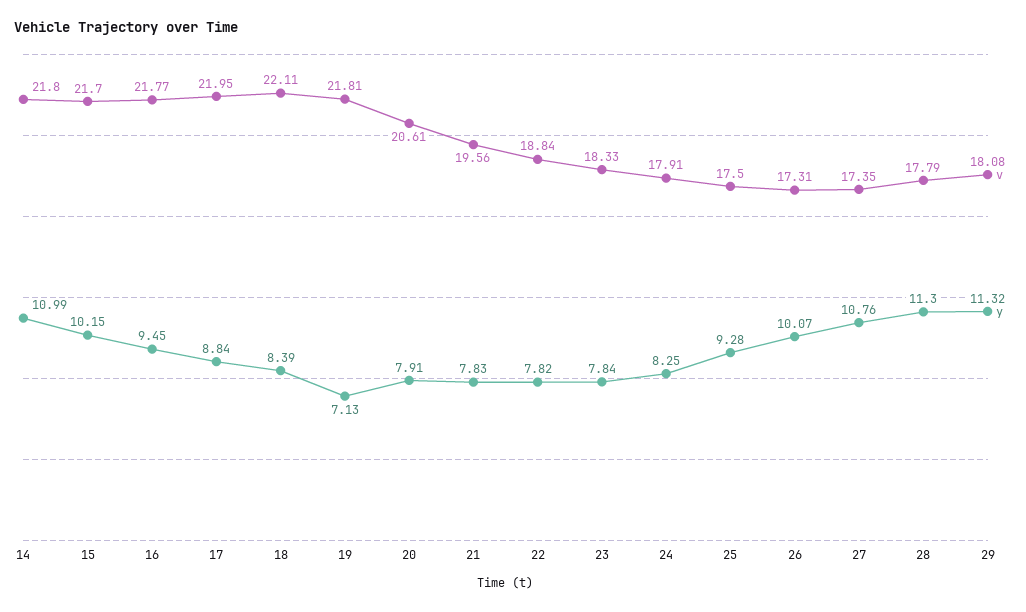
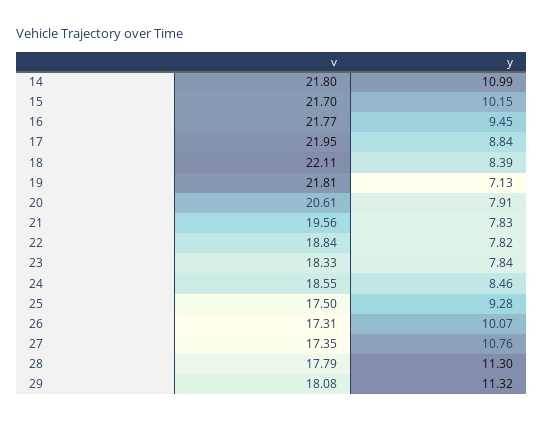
  {
    "v": {
      "14": 21.8,
      "15": 21.7,
      "16": 21.77,
      "17": 21.95,
      "18": 22.11,
      "19": 21.81,
      "20": 20.61,
      "21": 19.56,
      "22": 18.84,
      "23": 18.33,
-     "24": 17.91,
+     "24": 18.55,
      "25": 17.5,
      "26": 17.31,
      "27": 17.35,
      "28": 17.79,
      "29": 18.08
    },
    "y": {
      "14": 10.99,
      "15": 10.15,
      "16": 9.45,
      "17": 8.84,
      "18": 8.39,
      "19": 7.13,
      "20": 7.91,
      "21": 7.83,
      "22": 7.82,
      "23": 7.84,
-     "24": 8.25,
+     "24": 8.46,
      "25": 9.28,
      "26": 10.07,
      "27": 10.76,
      "28": 11.3,
      "29": 11.32
    }
  }

